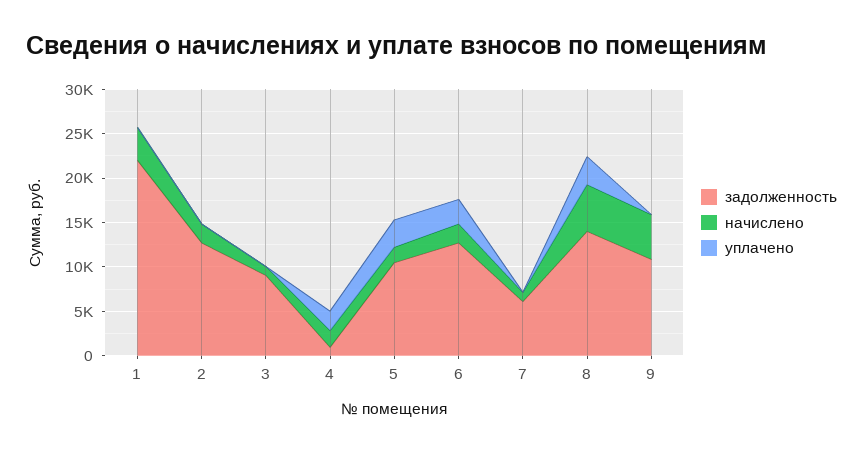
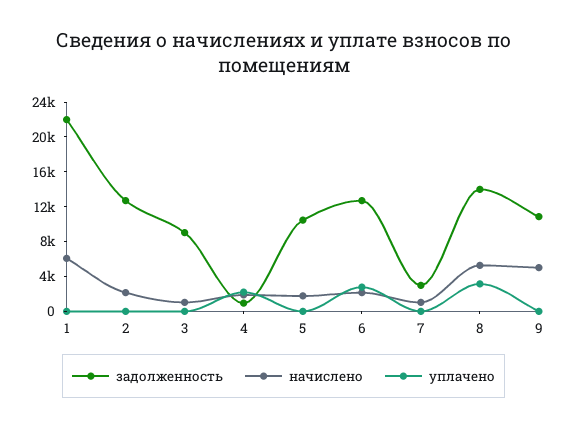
  {
    "задолженность": {
      "1": 22000,
      "2": 13000,
      "3": 9000,
      "4": 1000,
      "5": 10000,
      "6": 13000,
-     "7": 6000,
+     "7": 3000,
      "8": 14000,
      "9": 11000
    },
    "начислено": {
-     "1": 4000,
+     "1": 6000,
      "2": 2000,
      "3": 1000,
      "4": 2000,
      "5": 2000,
      "6": 2000,
      "7": 1000,
      "8": 5000,
      "9": 5000
    },
    "уплачено": {
      "1": 0,
      "2": 0,
      "3": 0,
      "4": 2000,
-     "5": 3000,
+     "5": 0,
      "6": 3000,
      "7": 0,
      "8": 3000,
      "9": 0
    }
  }

